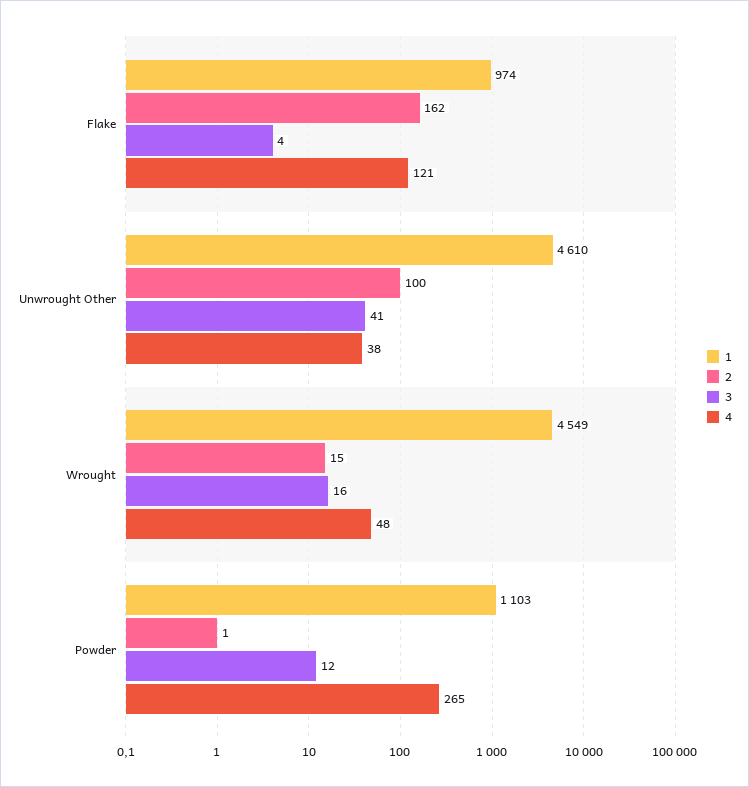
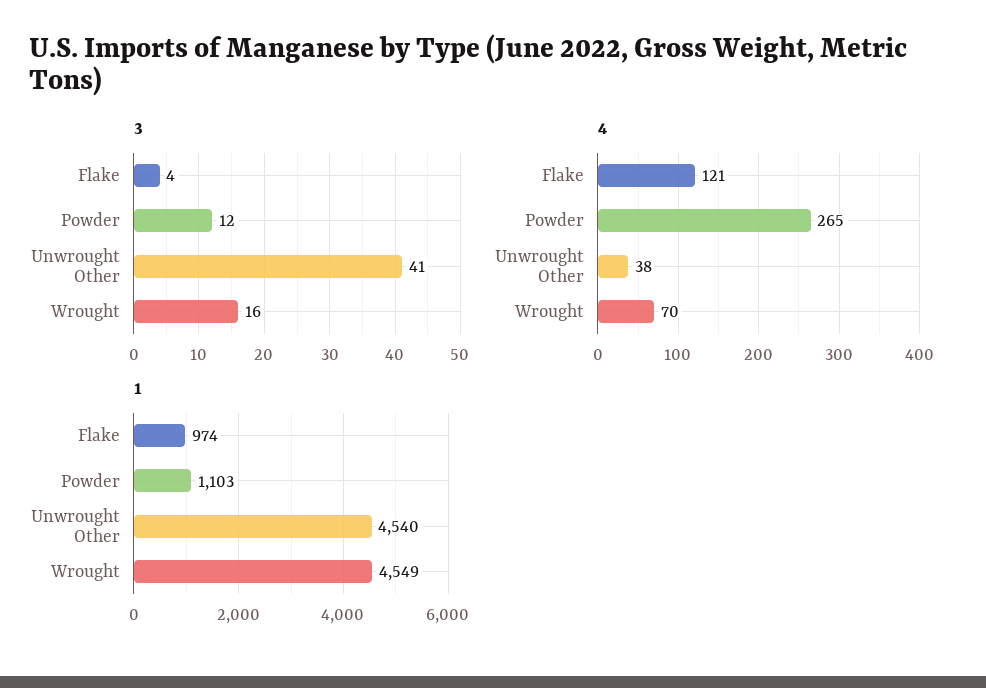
  {
    "1": {
      "Flake": 974,
-     "Unwrought Other": 4610,
+     "Unwrought Other": 4540,
      "Wrought": 4549,
      "Powder": 1103
    },
-   "2": {
-     "Flake": 162,
-     "Unwrought Other": 100,
-     "Wrought": 15,
-     "Powder": 1
-   },
    "3": {
      "Flake": 4,
      "Unwrought Other": 41,
      "Wrought": 16,
      "Powder": 12
    },
    "4": {
      "Flake": 121,
      "Unwrought Other": 38,
-     "Wrought": 48,
+     "Wrought": 70,
      "Powder": 265
    }
  }

